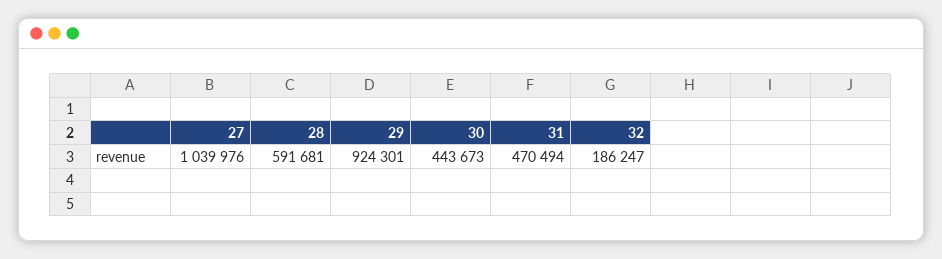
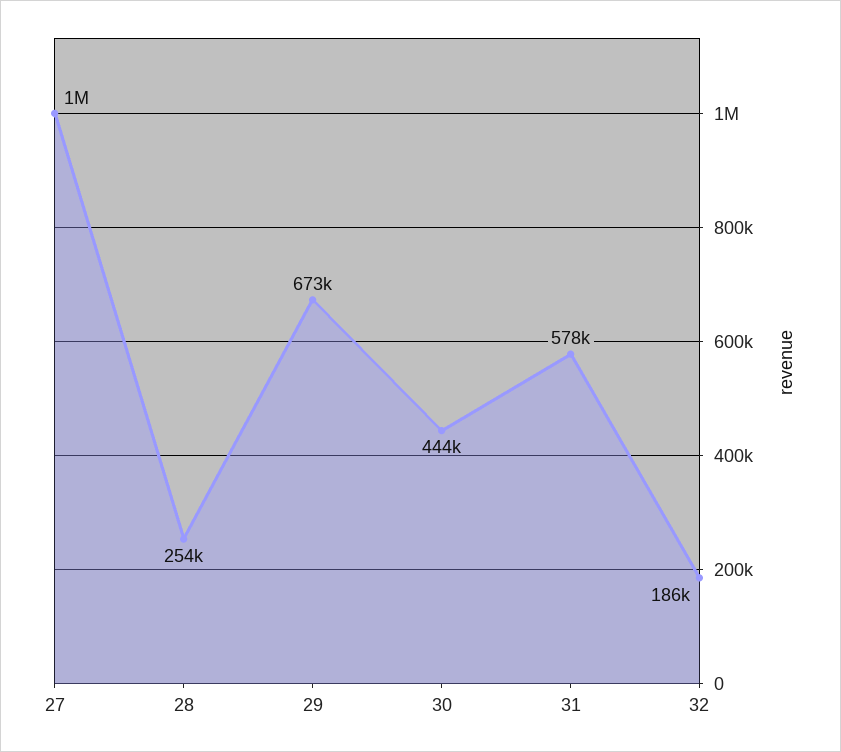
  {
    "27": 1039976,
-   "28": 591681,
+   "28": 254000,
-   "29": 924301,
+   "29": 673000,
    "30": 443673,
-   "31": 470494,
+   "31": 578000,
    "32": 186247
  }

